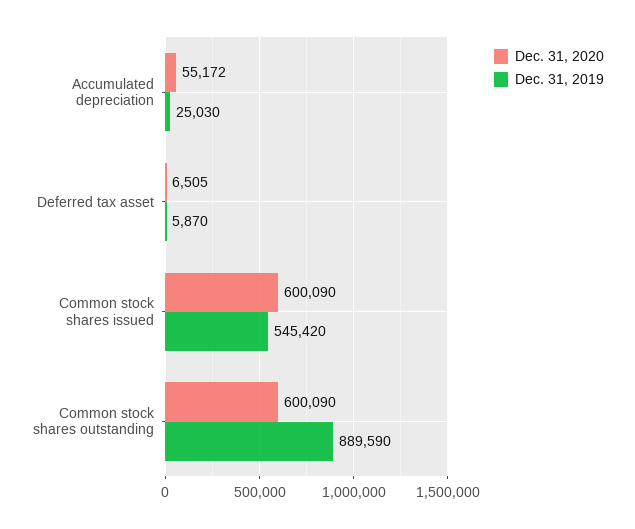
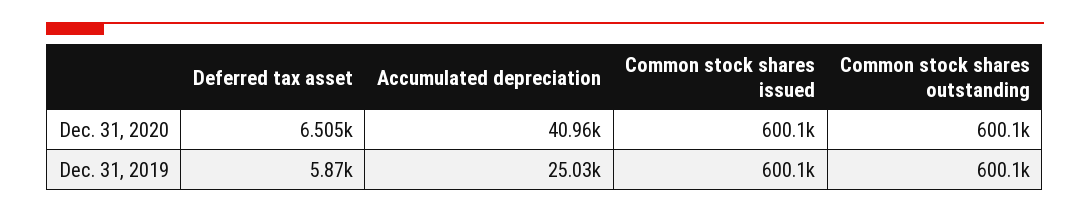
  {
    "Dec. 31, 2020": {
-     "Accumulated depreciation": 55172,
+     "Accumulated depreciation": 40960,
      "Deferred tax asset": 6505,
      "Common stock shares issued": 600090,
      "Common stock shares outstanding": 600090
    },
    "Dec. 31, 2019": {
      "Accumulated depreciation": 25030,
      "Deferred tax asset": 5870,
-     "Common stock shares issued": 545420,
+     "Common stock shares issued": 600100,
-     "Common stock shares outstanding": 889590
+     "Common stock shares outstanding": 600100
    }
  }

